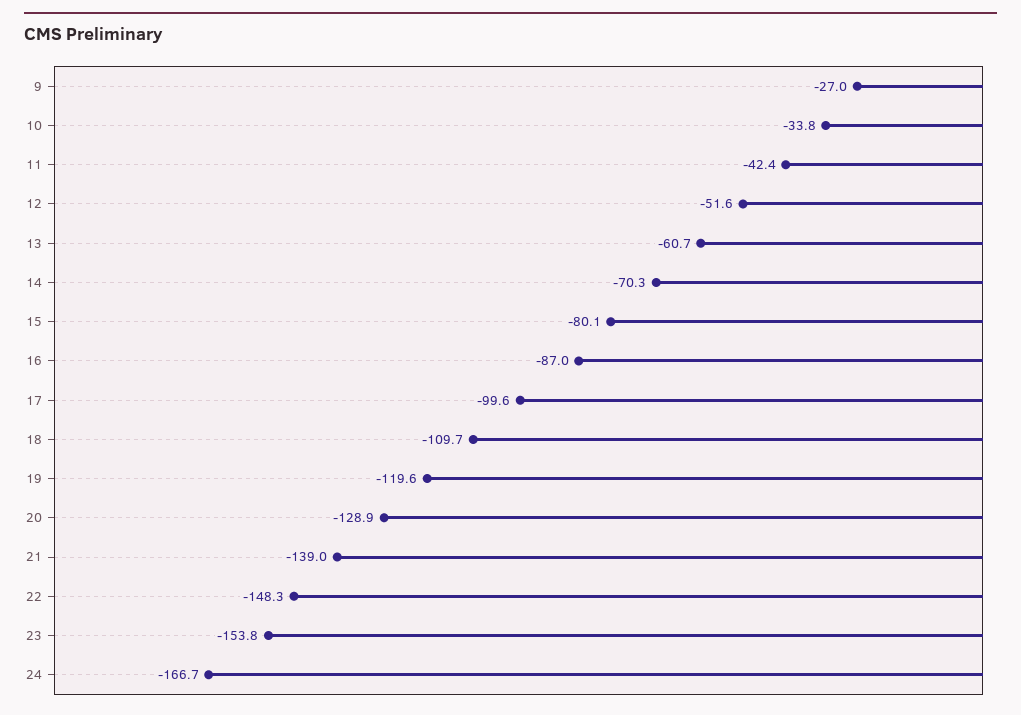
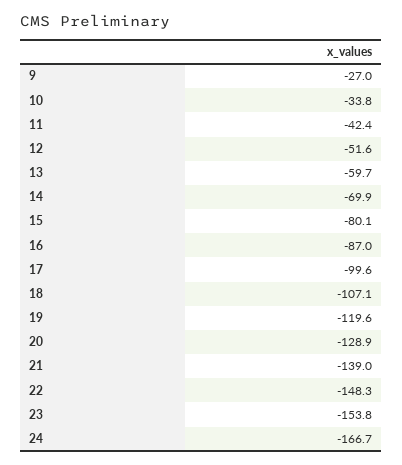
  {
    "9": -27,
    "10": -33.8,
    "11": -42.4,
    "12": -51.6,
-   "13": -60.7,
+   "13": -59.7,
-   "14": -70.3,
+   "14": -69.9,
    "15": -80.1,
    "16": -87,
    "17": -99.6,
-   "18": -109.7,
+   "18": -107.1,
    "19": -119.6,
    "20": -128.9,
    "21": -139,
    "22": -148.3,
    "23": -153.8,
    "24": -166.7
  }

